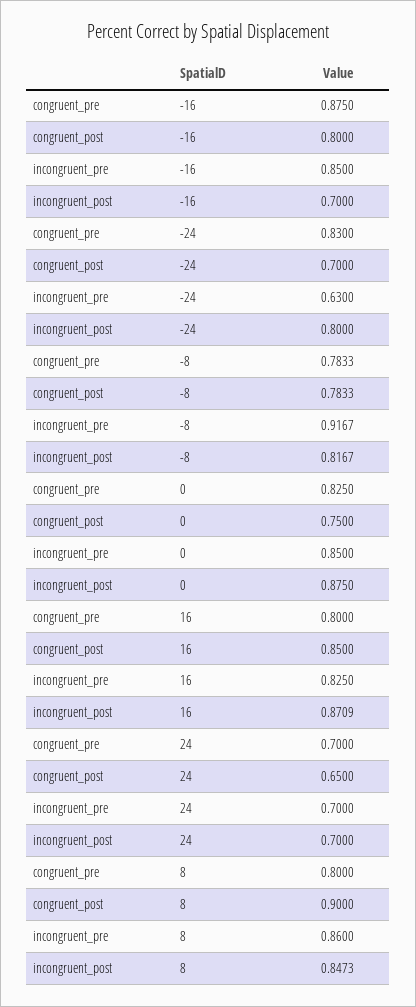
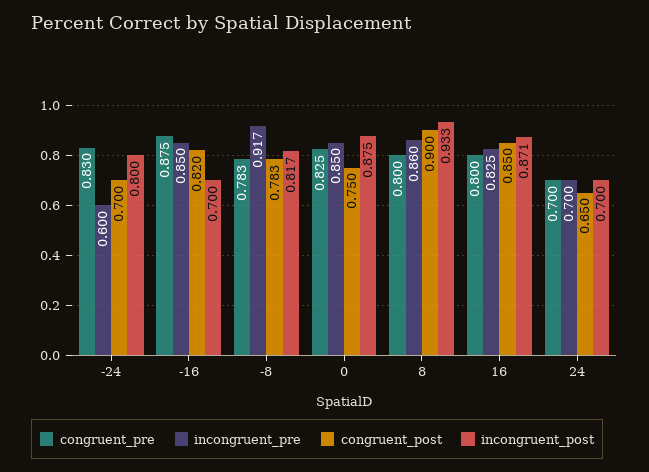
  {
    "congruent_pre": {
      "-16": 0.875,
      "-24": 0.83,
      "-8": 0.7833,
      "0": 0.825,
      "16": 0.8,
      "24": 0.7,
      "8": 0.8
    },
    "congruent_post": {
-     "-16": 0.8,
+     "-16": 0.82,
      "-24": 0.7,
      "-8": 0.7833,
      "0": 0.75,
      "16": 0.85,
      "24": 0.65,
      "8": 0.9
    },
    "incongruent_pre": {
      "-16": 0.85,
-     "-24": 0.63,
+     "-24": 0.6,
      "-8": 0.9167,
      "0": 0.85,
      "16": 0.825,
      "24": 0.7,
      "8": 0.86
    },
    "incongruent_post": {
      "-16": 0.7,
      "-24": 0.8,
      "-8": 0.8167,
      "0": 0.875,
      "16": 0.8709,
      "24": 0.7,
-     "8": 0.8473
+     "8": 0.933
    }
  }

